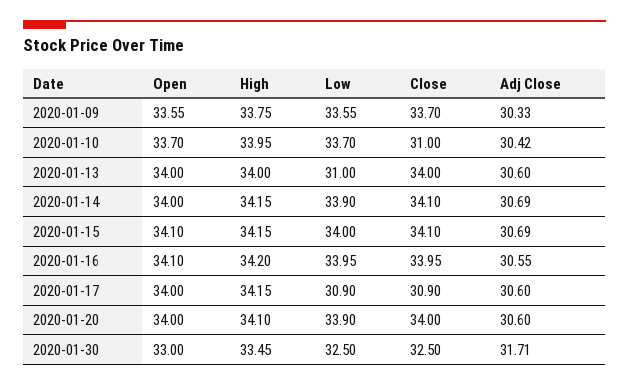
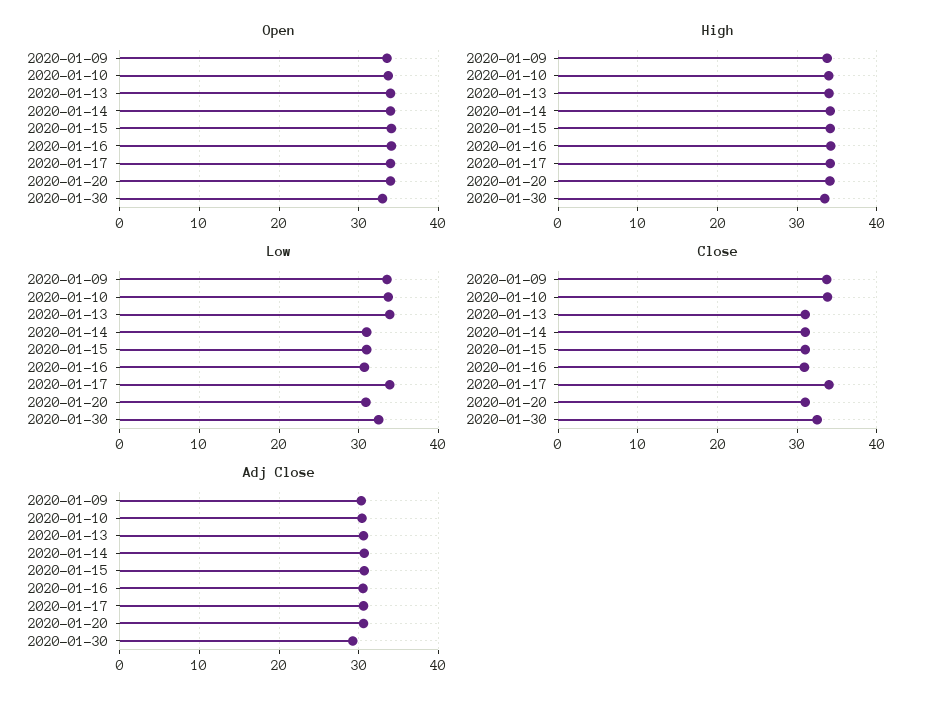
  {
    "Open": {
      "2020-01-09": 33.55,
      "2020-01-10": 33.7,
      "2020-01-13": 34,
      "2020-01-14": 34,
      "2020-01-15": 34.1,
      "2020-01-16": 34.1,
      "2020-01-17": 34,
      "2020-01-20": 34,
      "2020-01-30": 33
    },
    "High": {
      "2020-01-09": 33.75,
      "2020-01-10": 33.95,
      "2020-01-13": 34,
      "2020-01-14": 34.15,
      "2020-01-15": 34.15,
      "2020-01-16": 34.2,
      "2020-01-17": 34.15,
      "2020-01-20": 34.1,
      "2020-01-30": 33.45
    },
    "Low": {
      "2020-01-09": 33.55,
      "2020-01-10": 33.7,
-     "2020-01-13": 31,
+     "2020-01-13": 34,
-     "2020-01-14": 33.9,
+     "2020-01-14": 31,
-     "2020-01-15": 34,
+     "2020-01-15": 31,
-     "2020-01-16": 33.95,
+     "2020-01-16": 31,
-     "2020-01-17": 30.9,
+     "2020-01-17": 34,
-     "2020-01-20": 33.9,
+     "2020-01-20": 31,
      "2020-01-30": 32.5
    },
    "Close": {
      "2020-01-09": 33.7,
-     "2020-01-10": 31,
+     "2020-01-10": 34,
-     "2020-01-13": 34,
+     "2020-01-13": 31,
-     "2020-01-14": 34.1,
+     "2020-01-14": 31,
-     "2020-01-15": 34.1,
+     "2020-01-15": 31,
-     "2020-01-16": 33.95,
+     "2020-01-16": 31,
-     "2020-01-17": 30.9,
+     "2020-01-17": 34,
-     "2020-01-20": 34,
+     "2020-01-20": 31,
      "2020-01-30": 32.5
    },
    "Adj Close": {
      "2020-01-09": 30.33,
      "2020-01-10": 30.42,
      "2020-01-13": 30.6,
      "2020-01-14": 30.69,
      "2020-01-15": 30.69,
      "2020-01-16": 30.55,
      "2020-01-17": 30.6,
      "2020-01-20": 30.6,
-     "2020-01-30": 31.71
+     "2020-01-30": 29
    }
  }

